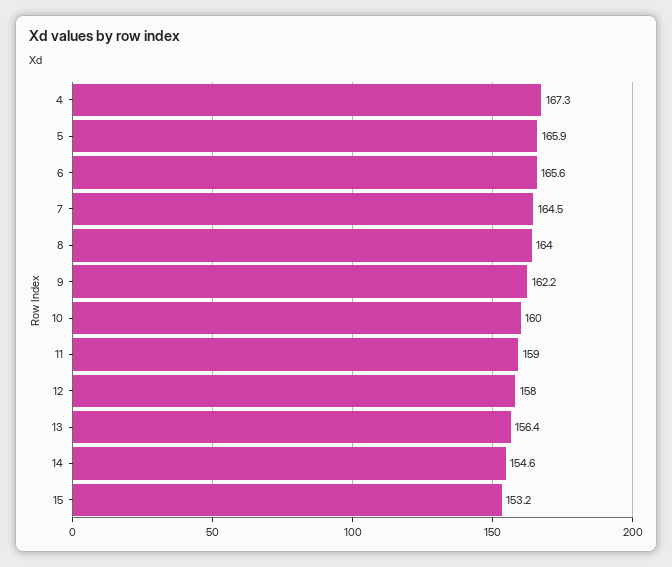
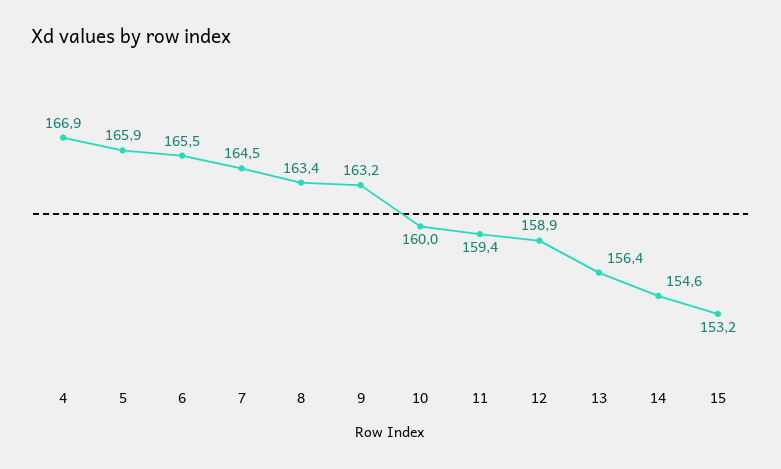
  {
-   "4": 167.3,
+   "4": 166.9,
    "5": 165.9,
-   "6": 165.6,
+   "6": 165.5,
    "7": 164.5,
-   "8": 164,
+   "8": 163.4,
-   "9": 162.2,
+   "9": 163.2,
    "10": 160,
-   "11": 159,
+   "11": 159.4,
-   "12": 158,
+   "12": 158.9,
    "13": 156.4,
    "14": 154.6,
    "15": 153.2
  }

